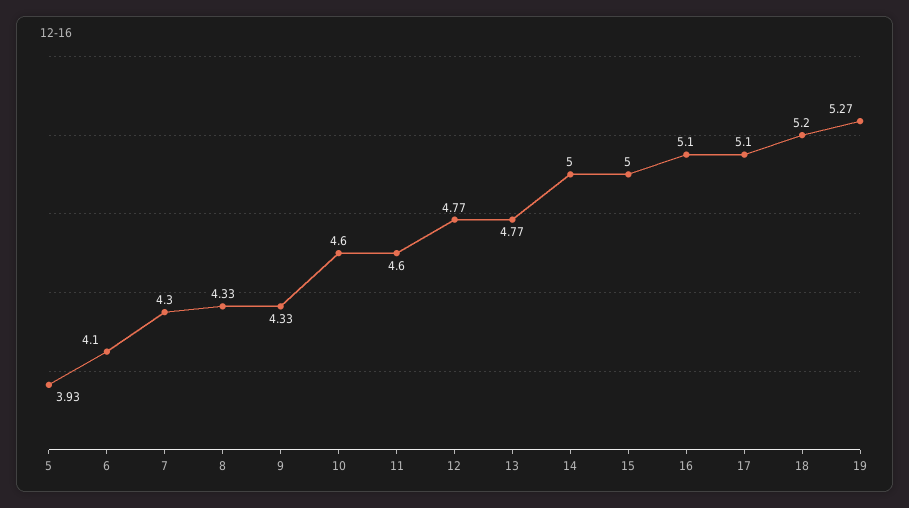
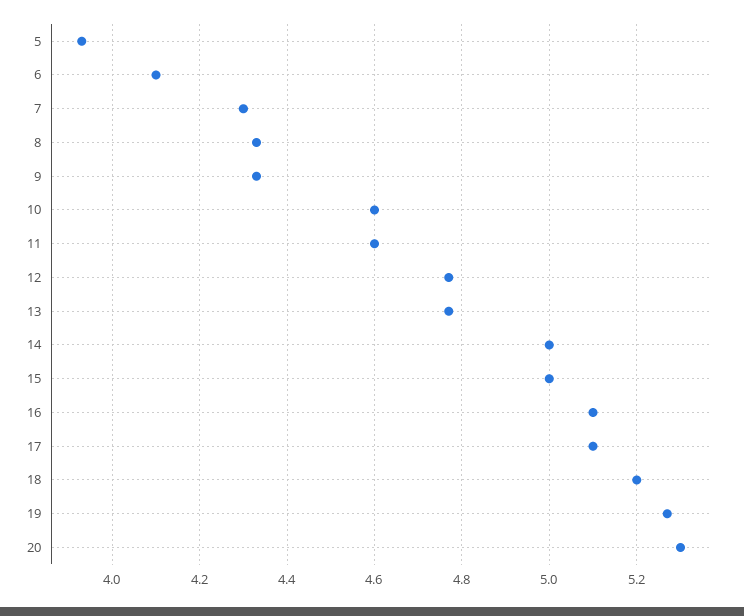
  {
    "5": 3.93,
    "6": 4.1,
    "7": 4.3,
    "8": 4.33,
    "9": 4.33,
    "10": 4.6,
    "11": 4.6,
    "12": 4.77,
    "13": 4.77,
    "14": 5,
    "15": 5,
    "16": 5.1,
    "17": 5.1,
    "18": 5.2,
-   "19": 5.27
+   "19": 5.27,
+   "20": 5.3
  }

